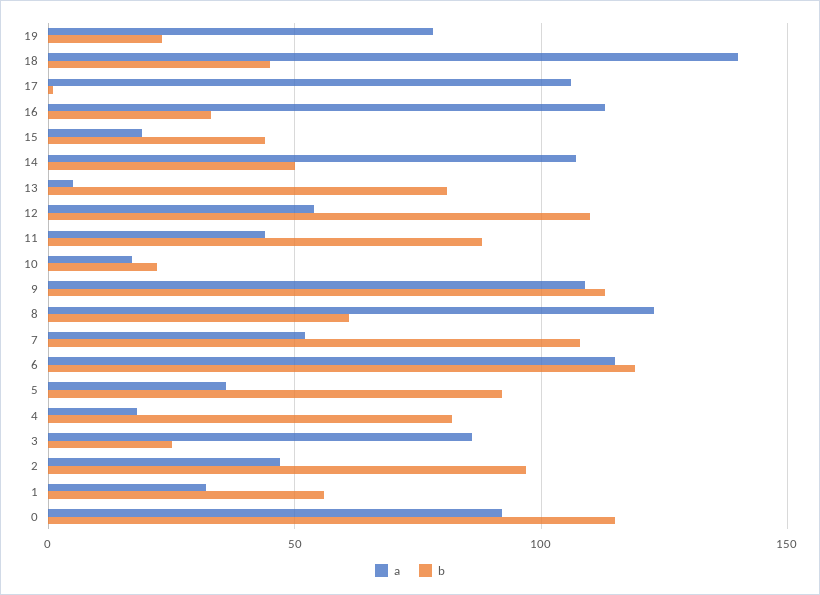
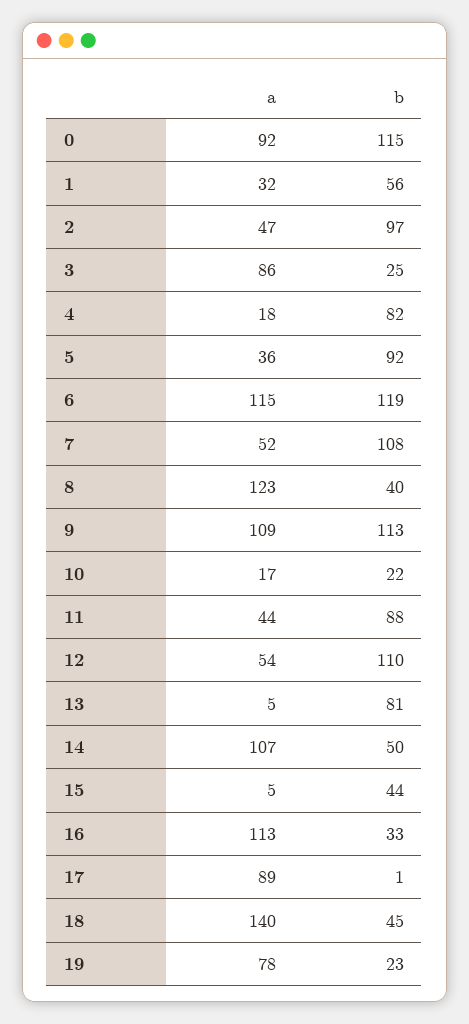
  {
    "a": {
      "19": 78,
      "18": 140,
-     "17": 105,
+     "17": 89,
      "16": 113,
-     "15": 20,
+     "15": 5,
      "14": 107,
      "13": 5,
      "12": 54,
      "11": 44,
      "10": 17,
      "9": 109,
      "8": 123,
      "7": 52,
      "6": 115,
      "5": 36,
      "4": 18,
      "3": 86,
      "2": 47,
      "1": 32,
      "0": 92
    },
    "b": {
      "19": 23,
      "18": 45,
      "17": 1,
      "16": 33,
      "15": 44,
      "14": 50,
      "13": 81,
      "12": 110,
      "11": 88,
      "10": 22,
      "9": 113,
-     "8": 60,
+     "8": 40,
      "7": 108,
      "6": 119,
      "5": 92,
      "4": 82,
      "3": 25,
      "2": 97,
      "1": 56,
      "0": 115
    }
  }

